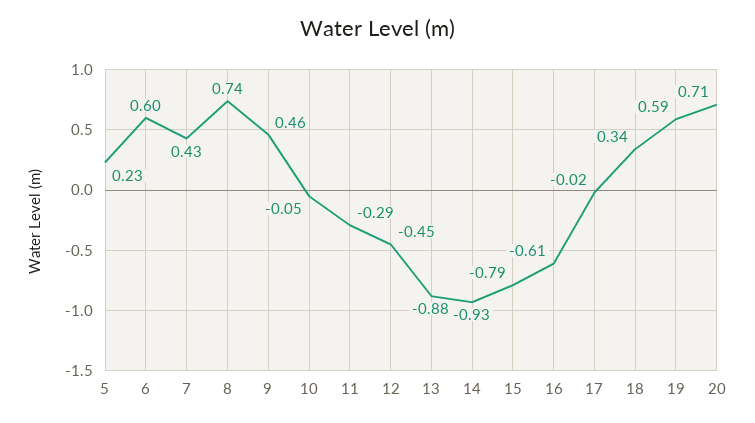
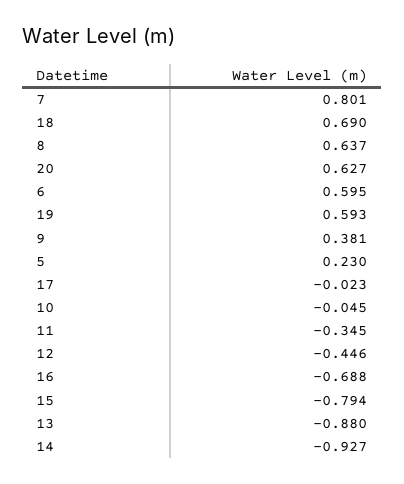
  {
    "5": 0.23,
    "6": 0.595,
-   "7": 0.43,
+   "7": 0.801,
-   "8": 0.74,
+   "8": 0.637,
-   "9": 0.46,
+   "9": 0.381,
    "10": -0.045,
-   "11": -0.29,
+   "11": -0.345,
    "12": -0.446,
    "13": -0.88,
    "14": -0.927,
    "15": -0.794,
-   "16": -0.61,
+   "16": -0.688,
    "17": -0.023,
-   "18": 0.34,
+   "18": 0.69,
    "19": 0.593,
-   "20": 0.71
+   "20": 0.627
  }

